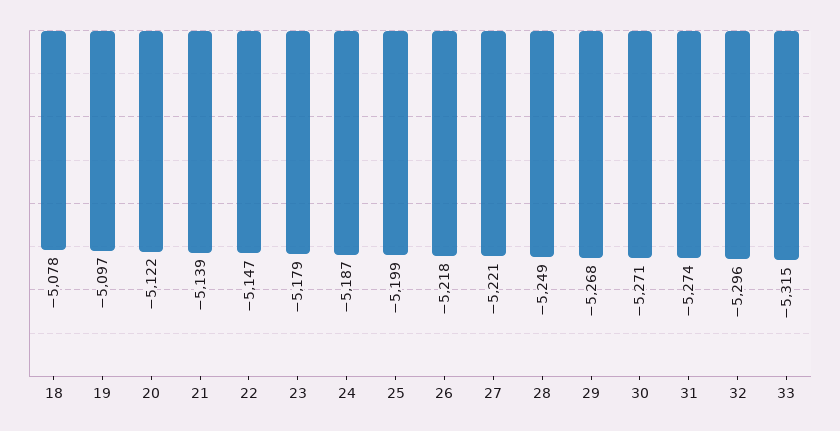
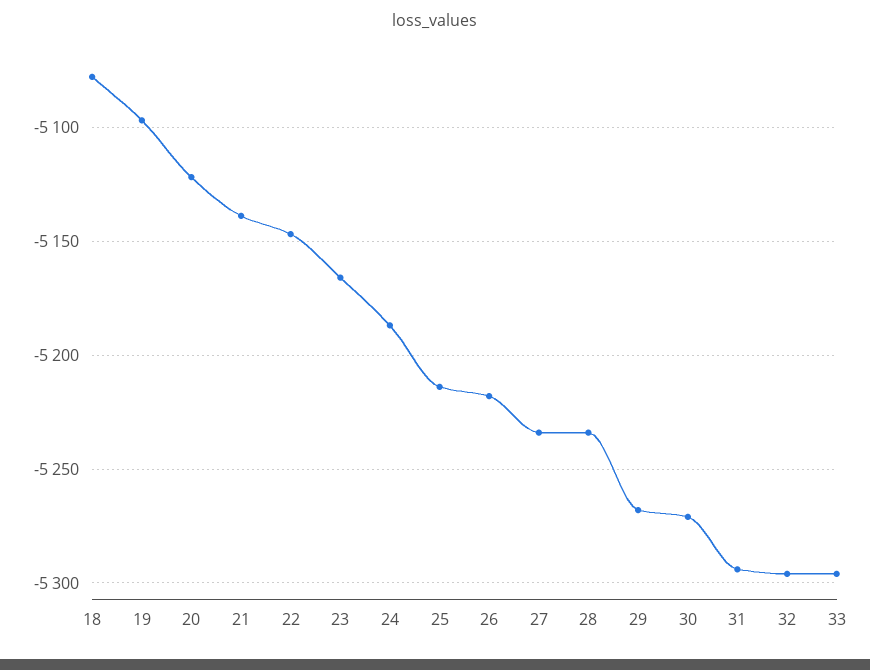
  {
    "18": -5078,
    "19": -5097,
    "20": -5122,
    "21": -5139,
    "22": -5147,
-   "23": -5179,
+   "23": -5165,
    "24": -5187,
-   "25": -5199,
+   "25": -5215,
    "26": -5218,
-   "27": -5221,
+   "27": -5235,
-   "28": -5249,
+   "28": -5235,
    "29": -5268,
    "30": -5271,
-   "31": -5274,
+   "31": -5295,
    "32": -5296,
-   "33": -5315
+   "33": -5295
  }

